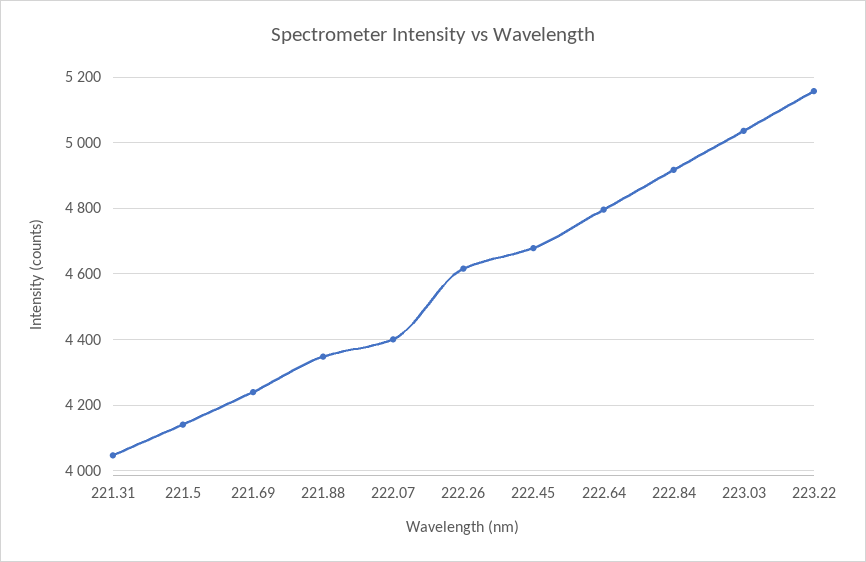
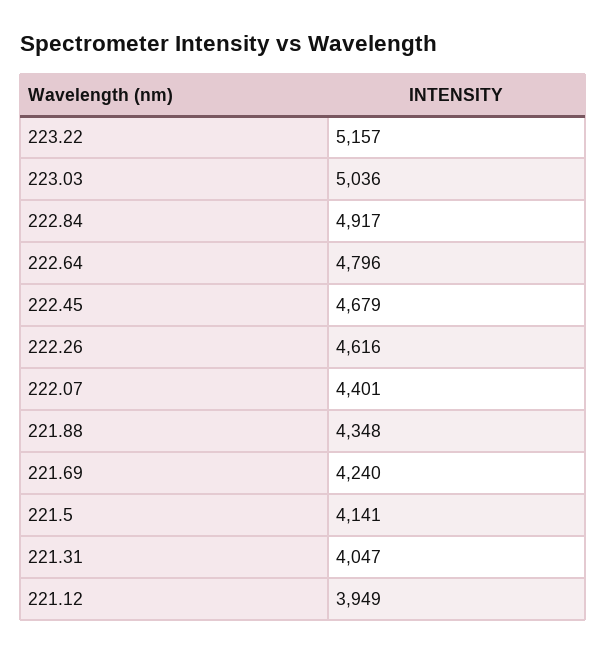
  {
    "221.31": 4047,
    "221.5": 4141,
    "221.69": 4240,
    "221.88": 4348,
    "222.07": 4401,
    "222.26": 4616,
    "222.45": 4679,
    "222.64": 4796,
    "222.84": 4917,
    "223.03": 5036,
-   "223.22": 5157
+   "223.22": 5157,
+   "221.12": 3949
  }

